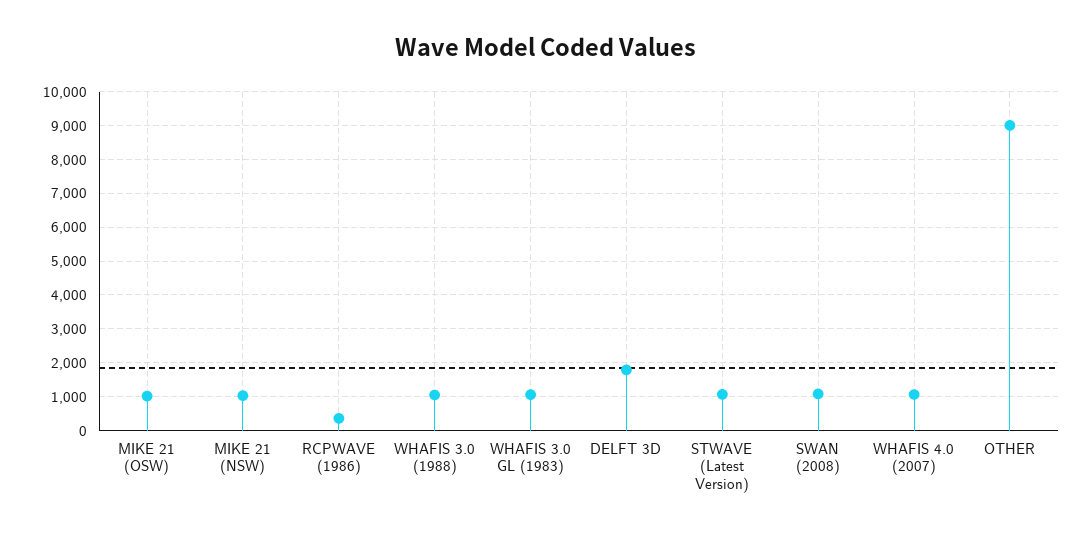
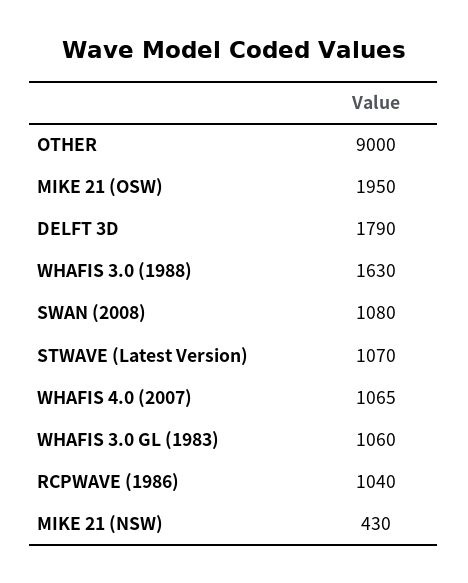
  {
-   "MIKE 21 (OSW)": 1000,
+   "MIKE 21 (OSW)": 1950,
-   "MIKE 21 (NSW)": 1000,
+   "MIKE 21 (NSW)": 430,
-   "RCPWAVE (1986)": 400,
+   "RCPWAVE (1986)": 1040,
-   "WHAFIS 3.0 (1988)": 1000,
+   "WHAFIS 3.0 (1988)": 1630,
    "WHAFIS 3.0 GL (1983)": 1060,
    "DELFT 3D": 1790,
    "STWAVE (Latest Version)": 1070,
    "SWAN (2008)": 1080,
    "WHAFIS 4.0 (2007)": 1065,
    "OTHER": 9000
  }

